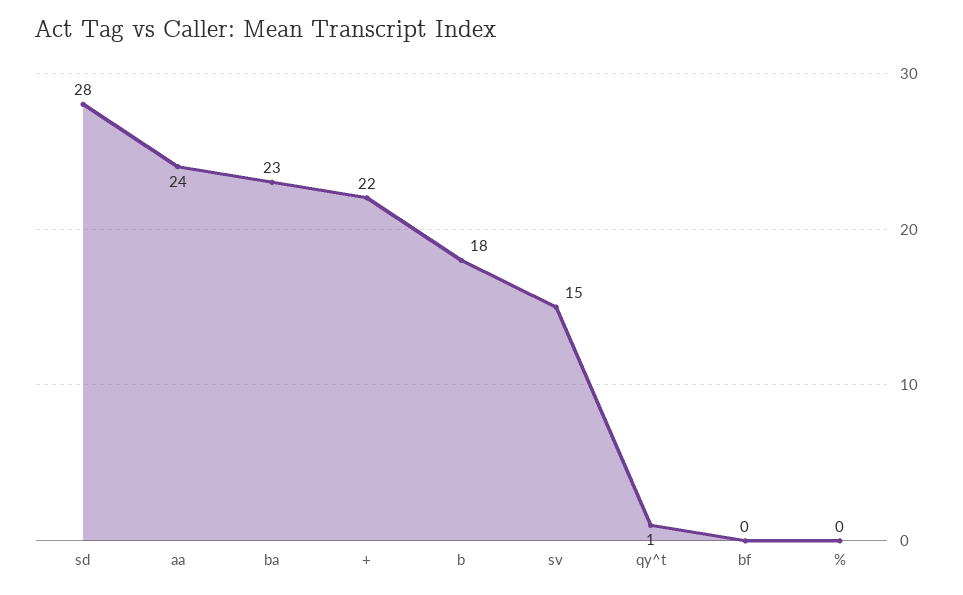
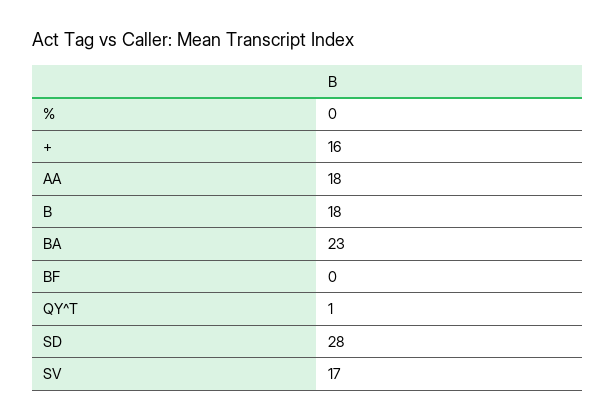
  {
    "sd": 28,
-   "aa": 24,
+   "aa": 18,
    "ba": 23,
-   "+": 22,
+   "+": 16,
    "b": 18,
-   "sv": 15,
+   "sv": 17,
    "qy^t": 1,
    "bf": 0,
    "%": 0
  }

